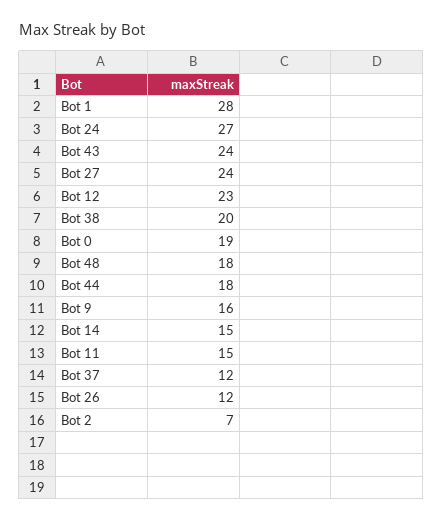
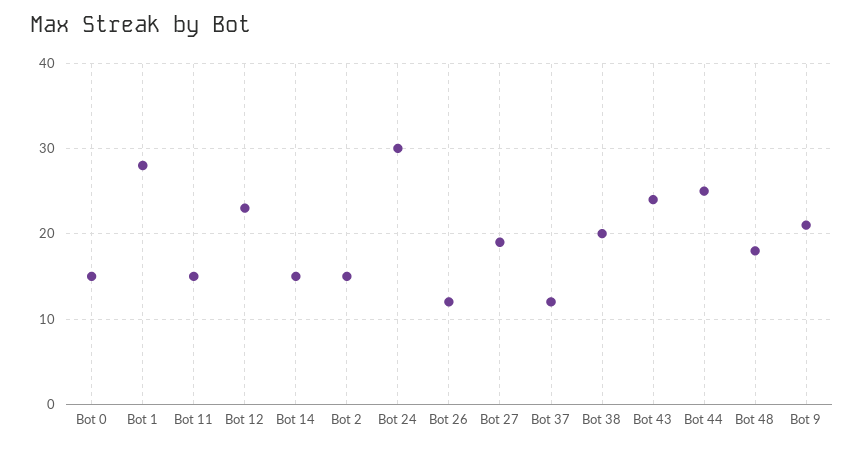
  {
    "Bot 1": 28,
-   "Bot 24": 27,
+   "Bot 24": 30,
    "Bot 43": 24,
-   "Bot 27": 24,
+   "Bot 27": 19,
    "Bot 12": 23,
    "Bot 38": 20,
-   "Bot 0": 19,
+   "Bot 0": 15,
    "Bot 48": 18,
-   "Bot 44": 18,
+   "Bot 44": 25,
-   "Bot 9": 16,
+   "Bot 9": 21,
    "Bot 14": 15,
    "Bot 11": 15,
    "Bot 37": 12,
    "Bot 26": 12,
-   "Bot 2": 7
+   "Bot 2": 15
  }

